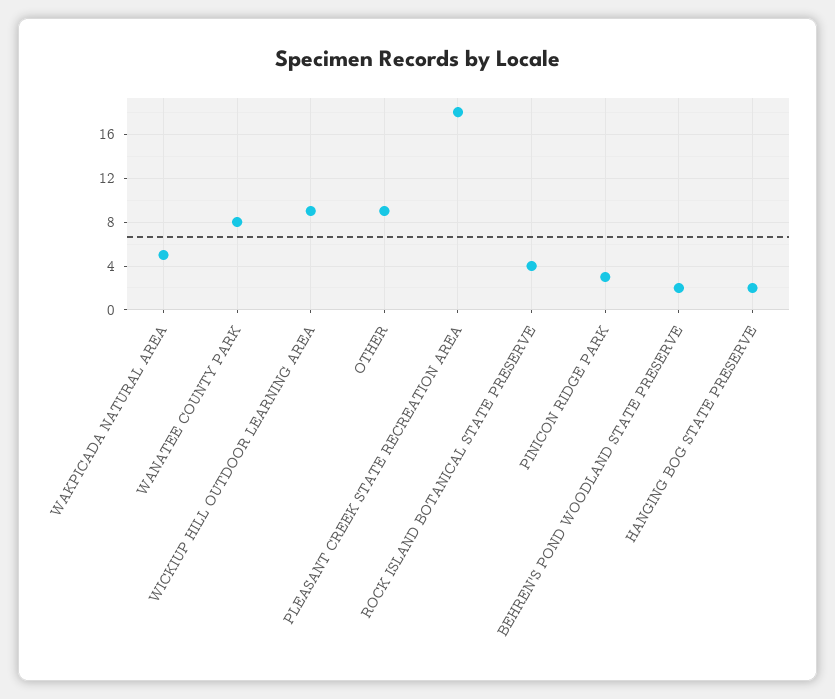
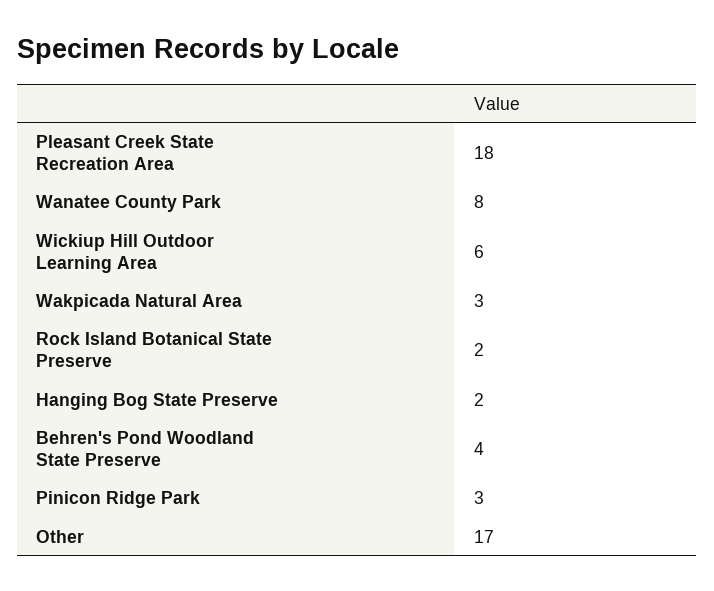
  {
-   "WAKPICADA NATURAL AREA": 5,
+   "WAKPICADA NATURAL AREA": 3,
    "WANATEE COUNTY PARK": 8,
-   "WICKIUP HILL OUTDOOR LEARNING AREA": 9,
+   "WICKIUP HILL OUTDOOR LEARNING AREA": 6,
-   "OTHER": 9,
+   "OTHER": 17,
    "PLEASANT CREEK STATE RECREATION AREA": 18,
-   "ROCK ISLAND BOTANICAL STATE PRESERVE": 4,
+   "ROCK ISLAND BOTANICAL STATE PRESERVE": 2,
    "PINICON RIDGE PARK": 3,
-   "BEHREN'S POND WOODLAND STATE PRESERVE": 2,
+   "BEHREN'S POND WOODLAND STATE PRESERVE": 4,
    "HANGING BOG STATE PRESERVE": 2
  }

